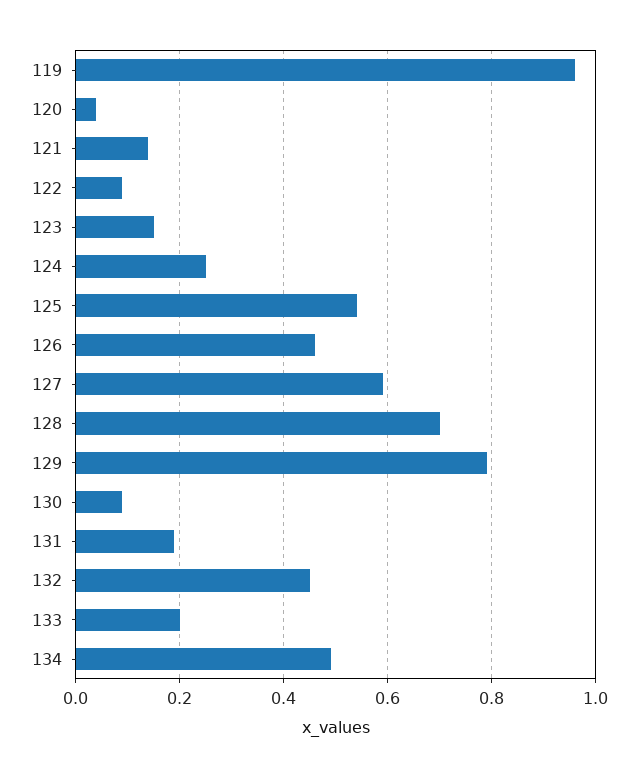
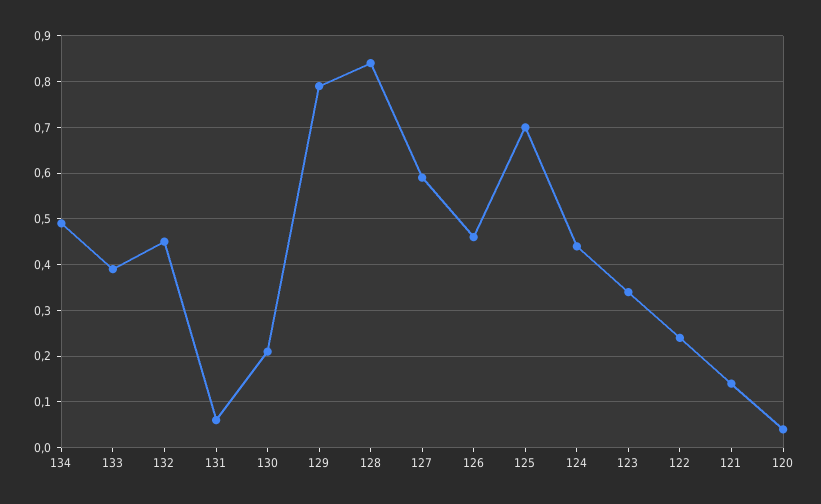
  {
-   "119": 0.95,
    "120": 0.05,
    "121": 0.15,
-   "122": 0.1,
+   "122": 0.25,
-   "123": 0.15,
+   "123": 0.35,
-   "124": 0.25,
+   "124": 0.45,
-   "125": 0.55,
+   "125": 0.7,
    "126": 0.45,
    "127": 0.6,
-   "128": 0.7,
+   "128": 0.85,
    "129": 0.8,
-   "130": 0.1,
+   "130": 0.2,
-   "131": 0.2,
+   "131": 0.05,
    "132": 0.45,
-   "133": 0.2,
+   "133": 0.4,
    "134": 0.5
  }

